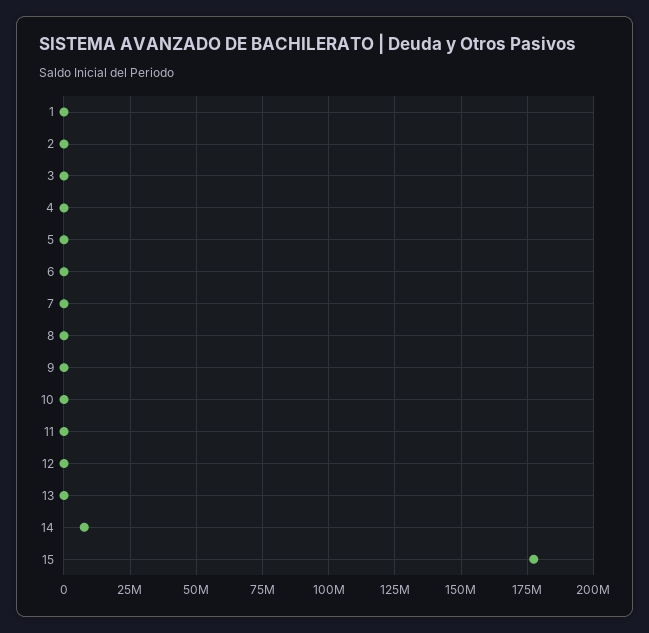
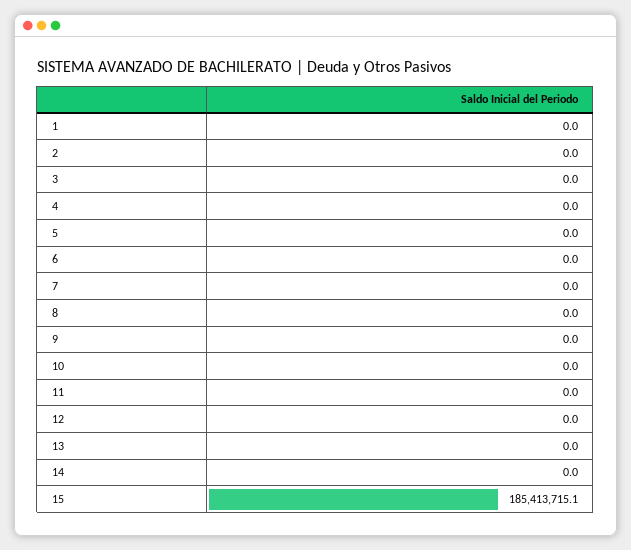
  {
    "1": 0,
    "2": 0,
    "3": 0,
    "4": 0,
    "5": 0,
    "6": 0,
    "7": 0,
    "8": 0,
    "9": 0,
    "10": 0,
    "11": 0,
    "12": 0,
    "13": 0,
-   "14": 7500000,
+   "14": 0,
-   "15": 177500000
+   "15": 185413715.1
  }

